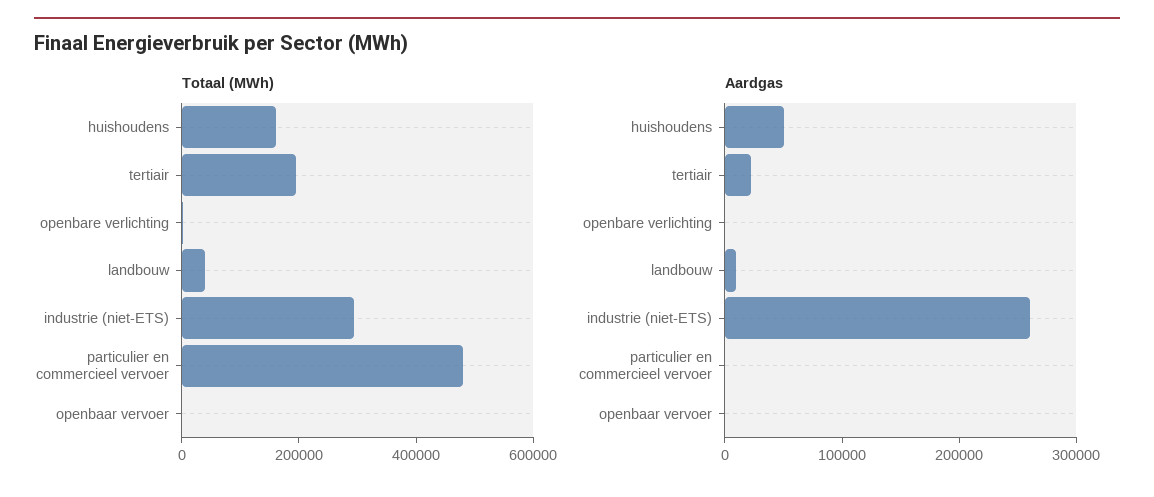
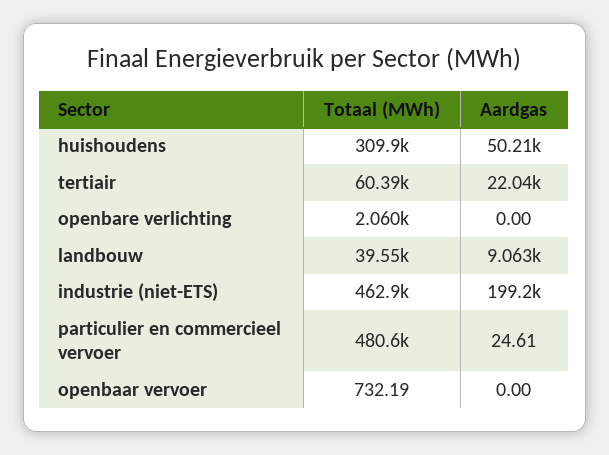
  {
    "Totaal (MWh)": {
-     "huishoudens": 150000,
+     "huishoudens": 309900,
-     "tertiair": 200000,
+     "tertiair": 60390,
      "openbare verlichting": 2060,
      "landbouw": 39550,
-     "industrie (niet-ETS)": 300000,
+     "industrie (niet-ETS)": 462900,
      "particulier en commercieel vervoer": 480600,
      "openbaar vervoer": 732.19
    },
    "Aardgas": {
      "huishoudens": 50210,
      "tertiair": 22040,
      "openbare verlichting": 0,
      "landbouw": 9063,
-     "industrie (niet-ETS)": 260000,
+     "industrie (niet-ETS)": 199200,
      "particulier en commercieel vervoer": 24.61,
      "openbaar vervoer": 0
    }
  }

